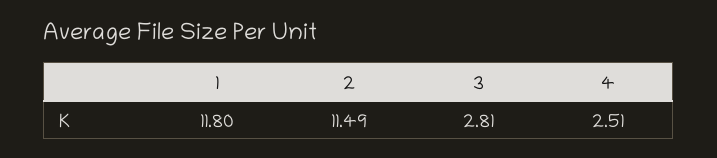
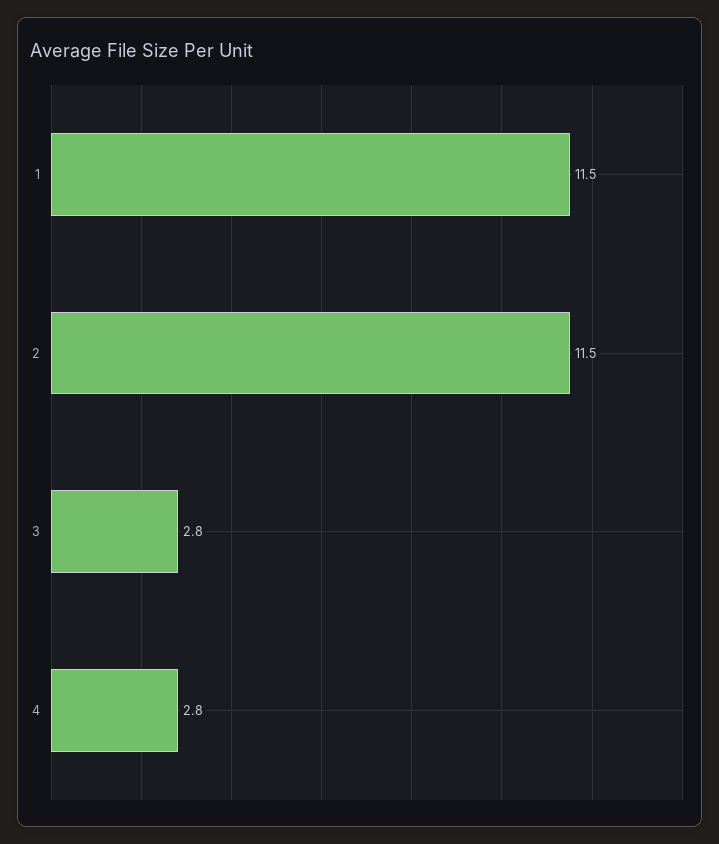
  {
-   "1": 11.8,
+   "1": 11.5,
    "2": 11.49,
    "3": 2.81,
-   "4": 2.51
+   "4": 2.8
  }

